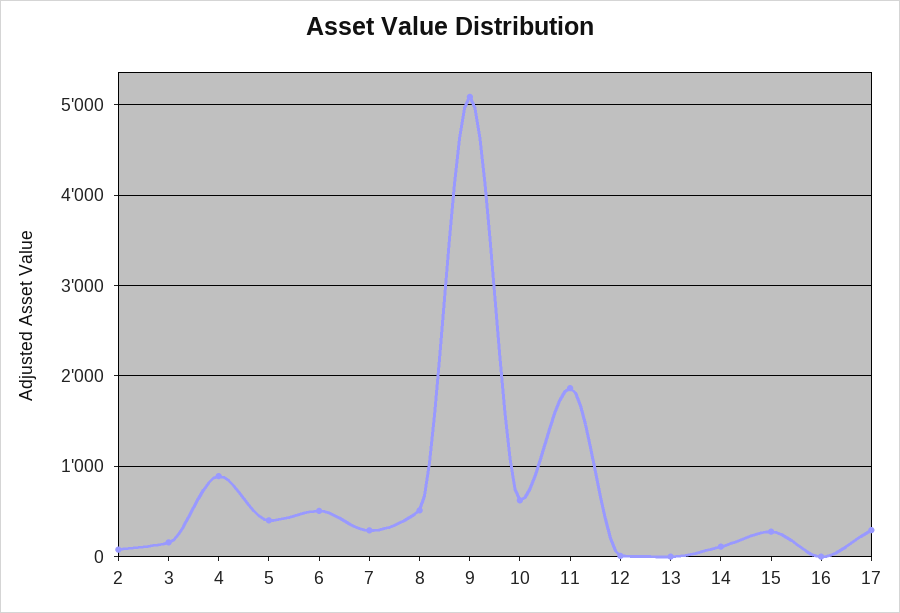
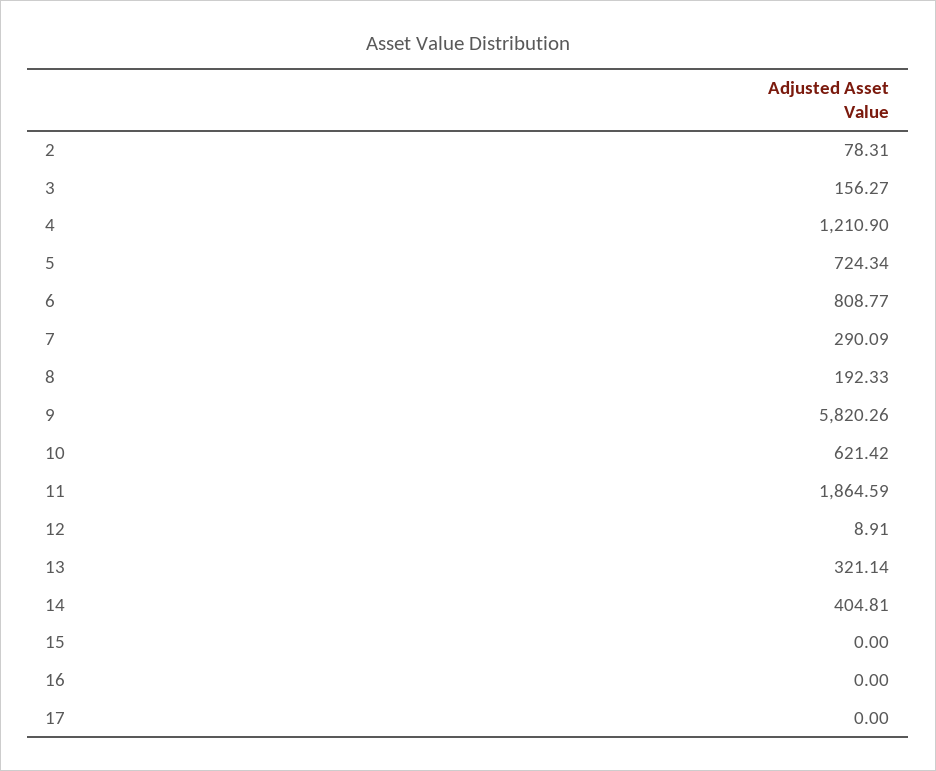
  {
    "2": 78.31,
    "3": 156.27,
-   "4": 900,
+   "4": 1210.9,
-   "5": 400,
+   "5": 724.34,
-   "6": 500,
+   "6": 808.77,
    "7": 290.09,
-   "8": 500,
+   "8": 192.33,
-   "9": 5100,
+   "9": 5820.26,
    "10": 621.42,
    "11": 1864.59,
    "12": 8.91,
-   "13": 0,
+   "13": 321.14,
-   "14": 100,
+   "14": 404.81,
-   "15": 300,
+   "15": 0,
    "16": 0,
-   "17": 300
+   "17": 0
  }

